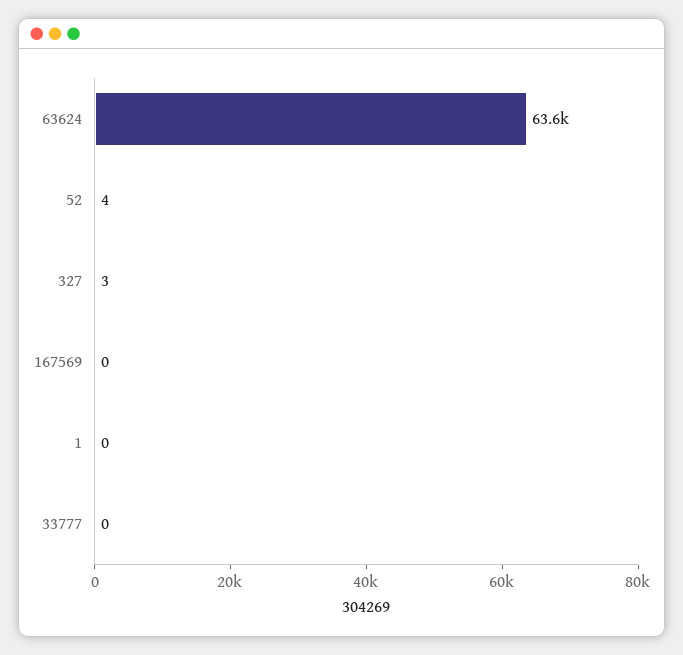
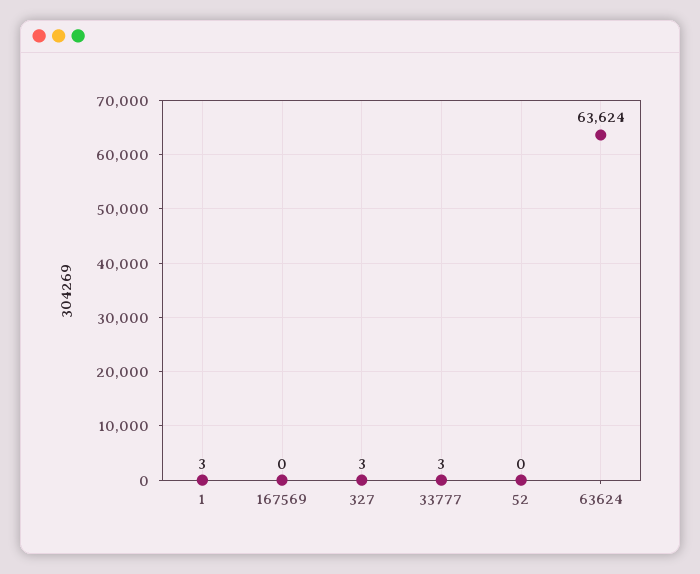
  {
    "63624": 63624,
-   "52": 4,
+   "52": 0,
    "327": 3,
    "167569": 0,
-   "1": 0,
+   "1": 3,
-   "33777": 0
+   "33777": 3
  }

